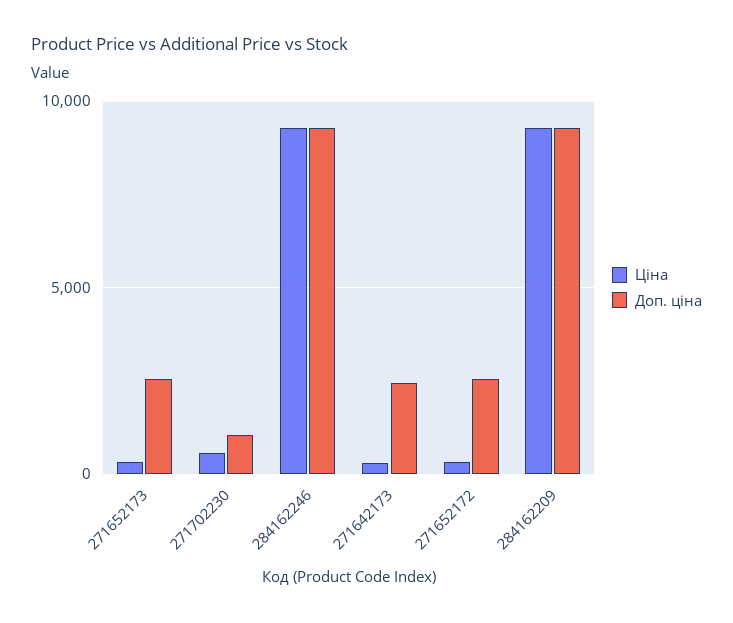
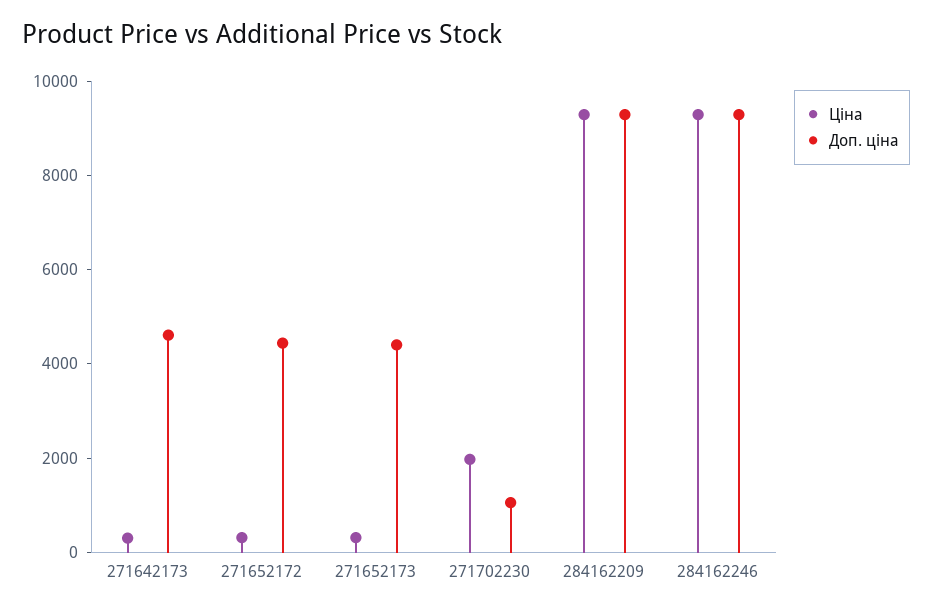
  {
    "Ціна": {
      "271652173": 500,
-     "271702230": 500,
+     "271702230": 2000,
      "284162246": 9500,
      "271642173": 500,
      "271652172": 500,
      "284162209": 9500
    },
    "Доп. ціна": {
-     "271652173": 2500,
+     "271652173": 4500,
      "271702230": 1000,
      "284162246": 9500,
-     "271642173": 2500,
+     "271642173": 4500,
-     "271652172": 2500,
+     "271652172": 4500,
      "284162209": 9500
    }
  }

